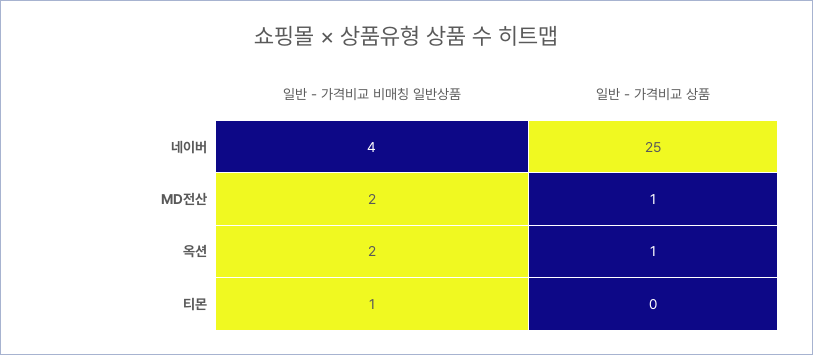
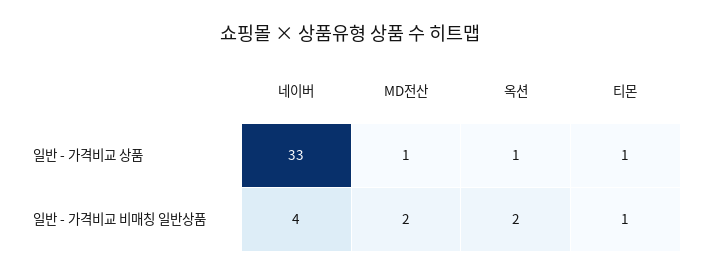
  {
    "일반 - 가격비교 비매칭 일반상품": {
      "네이버": 4,
      "MD전산": 2,
      "옥션": 2,
      "티몬": 1
    },
    "일반 - 가격비교 상품": {
-     "네이버": 25,
+     "네이버": 33,
      "MD전산": 1,
      "옥션": 1,
-     "티몬": 0
+     "티몬": 1
    }
  }

